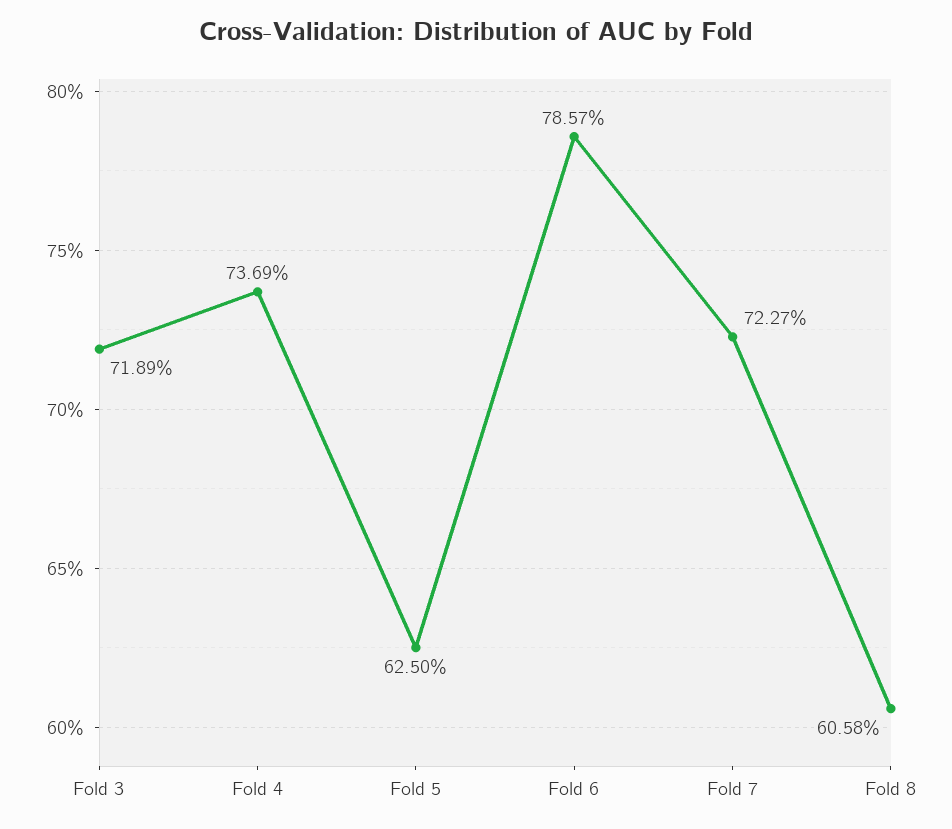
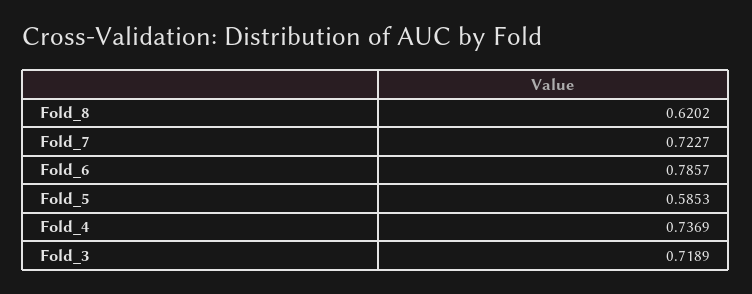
  {
    "Fold 3": 0.7189,
    "Fold 4": 0.7369,
-   "Fold 5": 0.625,
+   "Fold 5": 0.5853,
    "Fold 6": 0.7857,
    "Fold 7": 0.7227,
-   "Fold 8": 0.6058
+   "Fold 8": 0.6202
  }

